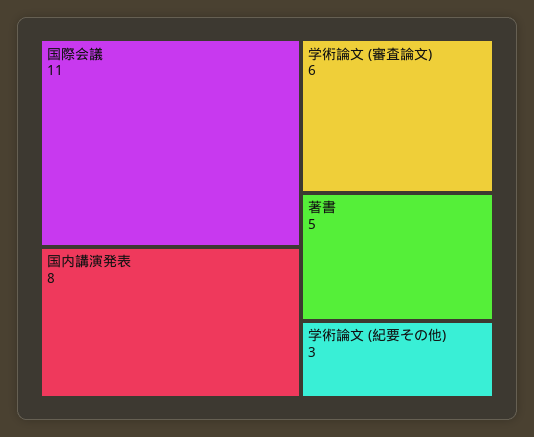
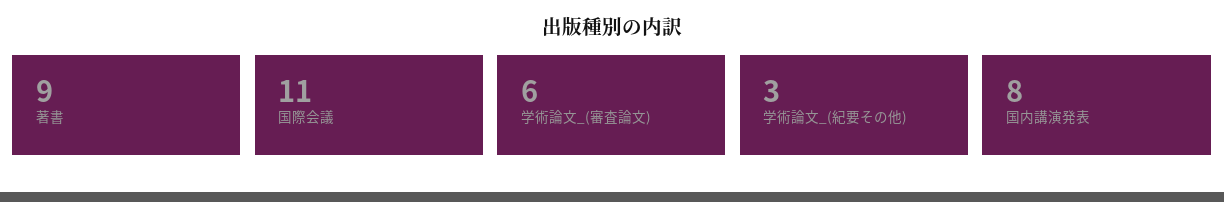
  {
    "国際会議": 11,
    "国内講演発表": 8,
    "学術論文 (審査論文)": 6,
-   "著書": 5,
+   "著書": 9,
    "学術論文 (紀要その他)": 3
  }

